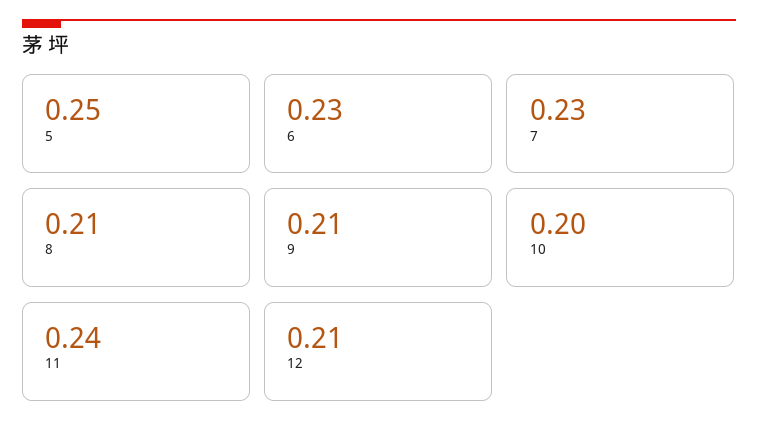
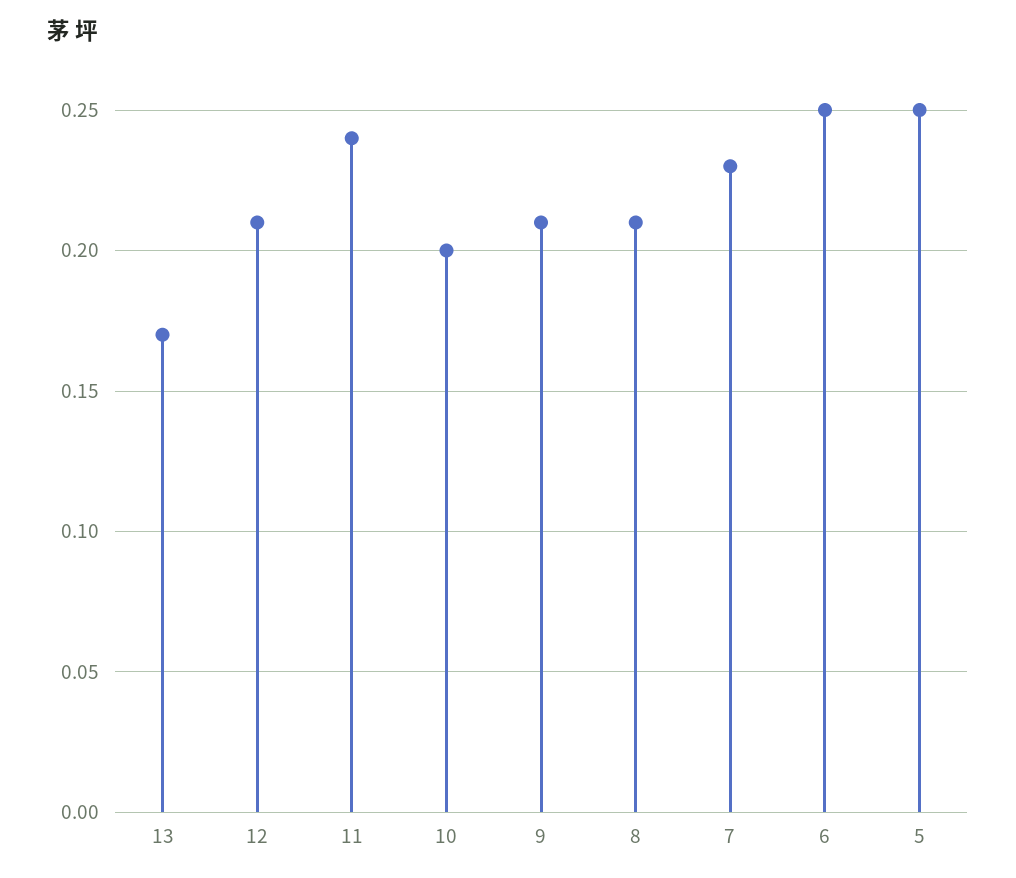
  {
    "5": 0.25,
-   "6": 0.23,
+   "6": 0.25,
    "7": 0.23,
    "8": 0.21,
    "9": 0.21,
    "10": 0.2,
    "11": 0.24,
-   "12": 0.21
+   "12": 0.21,
+   "13": 0.17
  }

